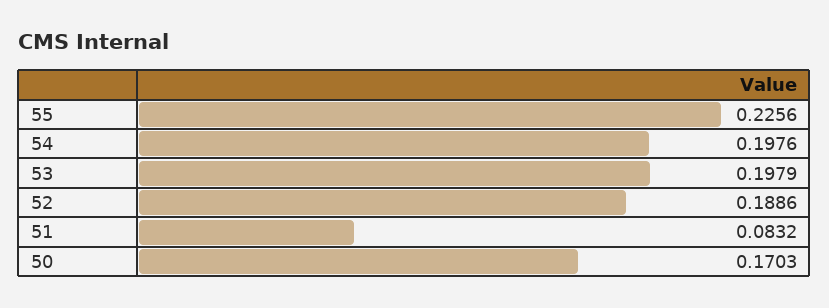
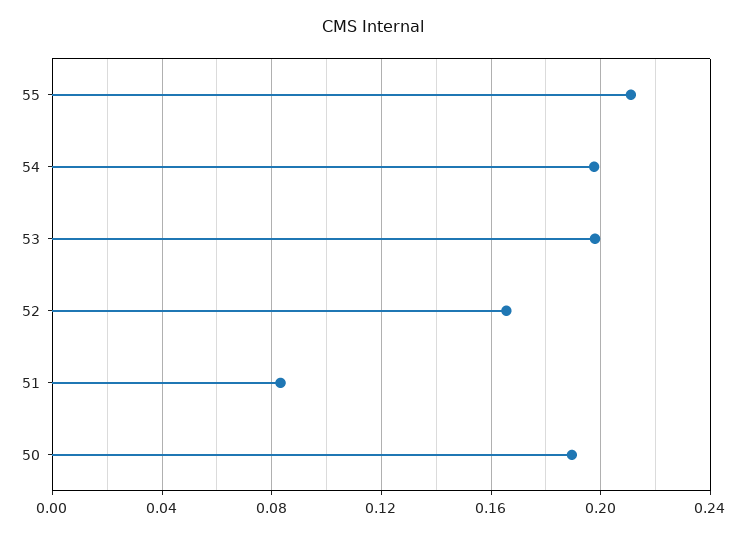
  {
-   "55": 0.2256,
+   "55": 0.21,
    "54": 0.1976,
    "53": 0.1979,
-   "52": 0.1886,
+   "52": 0.165,
    "51": 0.0832,
-   "50": 0.1703
+   "50": 0.19
  }

